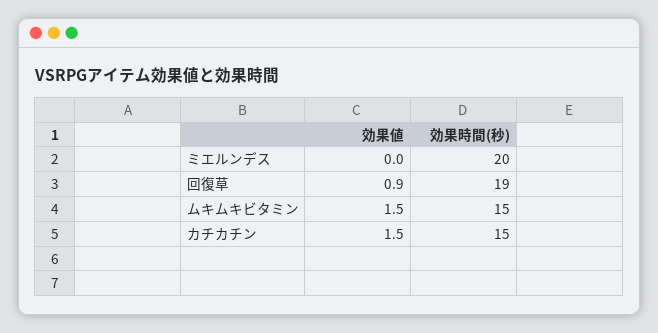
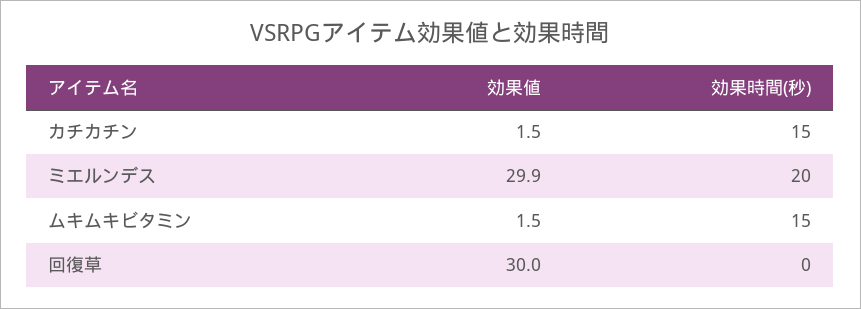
  {
    "効果値": {
-     "ミエルンデス": 0,
+     "ミエルンデス": 29.9,
-     "回復草": 0.9,
+     "回復草": 30,
      "ムキムキビタミン": 1.5,
      "カチカチン": 1.5
    },
    "効果時間(秒)": {
      "ミエルンデス": 20,
-     "回復草": 19,
+     "回復草": 0,
      "ムキムキビタミン": 15,
      "カチカチン": 15
    }
  }

